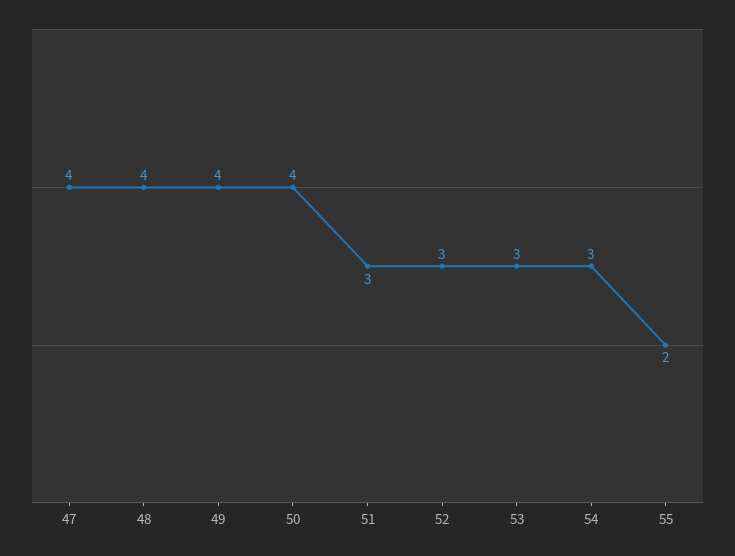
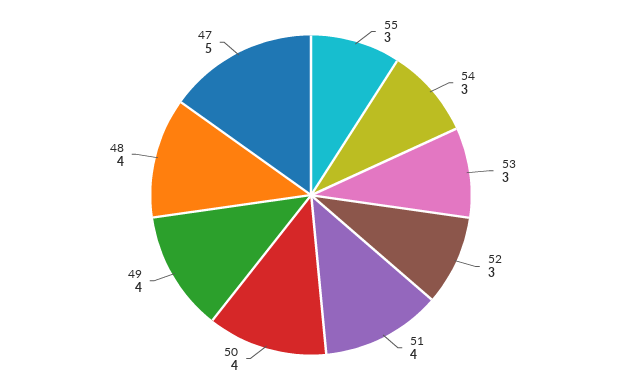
  {
-   "47": 4,
+   "47": 5,
    "48": 4,
    "49": 4,
    "50": 4,
-   "51": 3,
+   "51": 4,
    "52": 3,
    "53": 3,
    "54": 3,
-   "55": 2
+   "55": 3
  }

